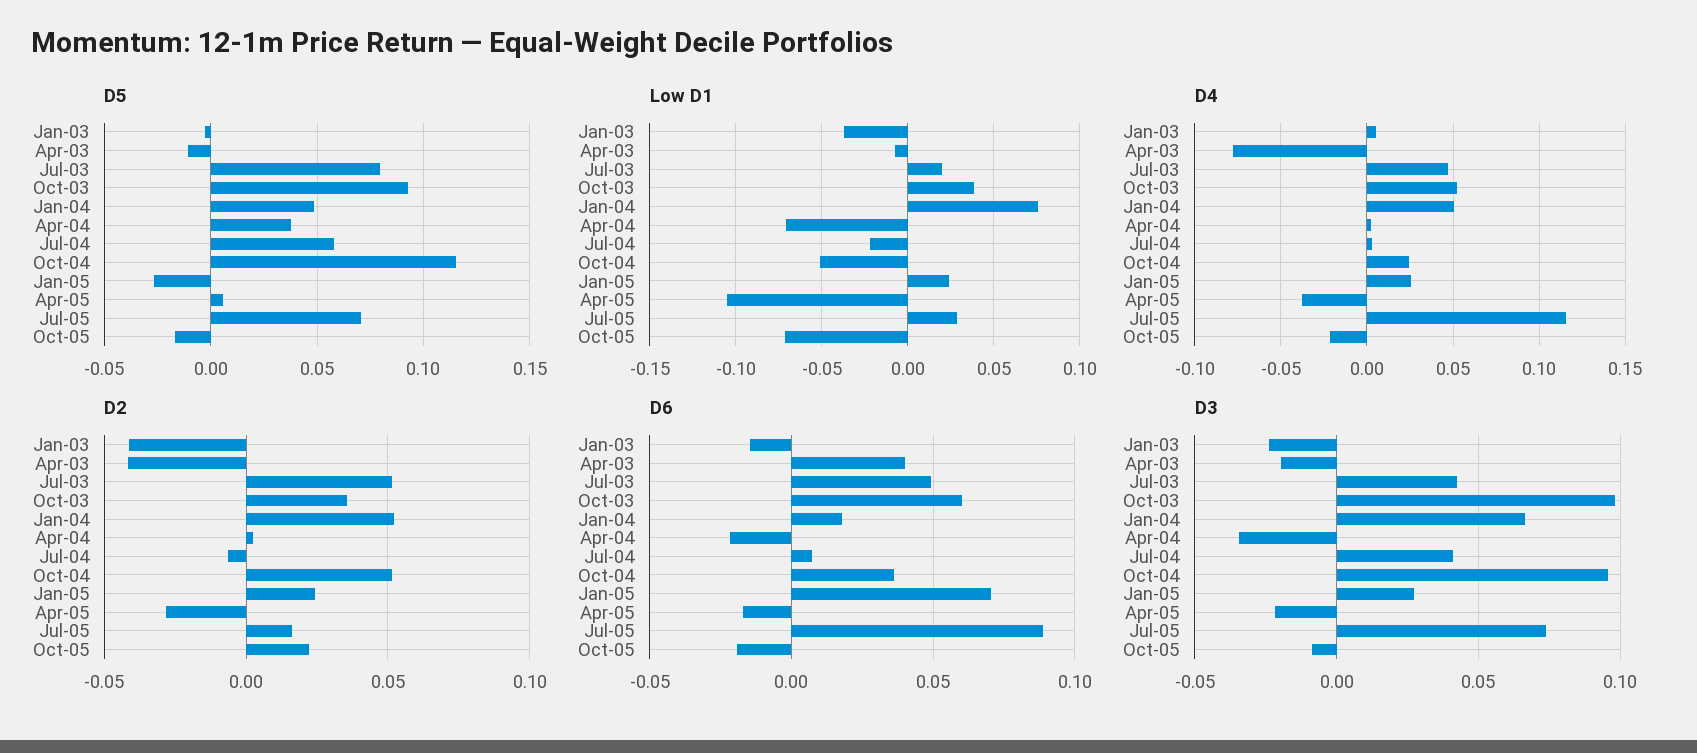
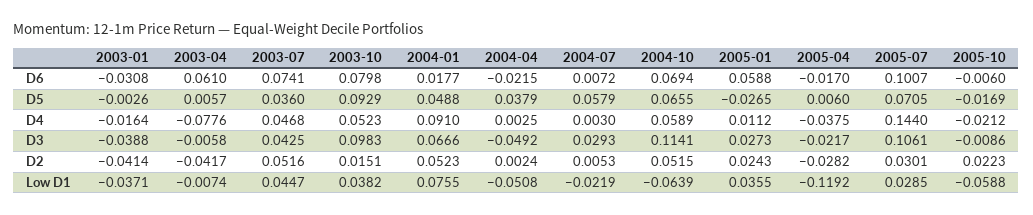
  {
    "D5": {
      "Jan-03": -0.0026,
-     "Apr-03": -0.01,
+     "Apr-03": 0.0057,
-     "Jul-03": 0.08,
+     "Jul-03": 0.036,
      "Oct-03": 0.0929,
      "Jan-04": 0.0488,
      "Apr-04": 0.0379,
      "Jul-04": 0.0579,
-     "Oct-04": 0.115,
+     "Oct-04": 0.0655,
      "Jan-05": -0.0265,
      "Apr-05": 0.006,
      "Jul-05": 0.0705,
      "Oct-05": -0.0169
    },
    "Low D1": {
      "Jan-03": -0.0371,
      "Apr-03": -0.0074,
-     "Jul-03": 0.02,
+     "Jul-03": 0.0447,
      "Oct-03": 0.0382,
      "Jan-04": 0.0755,
-     "Apr-04": -0.07,
+     "Apr-04": -0.0508,
      "Jul-04": -0.0219,
-     "Oct-04": -0.05,
+     "Oct-04": -0.0639,
-     "Jan-05": 0.025,
+     "Jan-05": 0.0355,
-     "Apr-05": -0.105,
+     "Apr-05": -0.1192,
      "Jul-05": 0.0285,
-     "Oct-05": -0.07
+     "Oct-05": -0.0588
    },
    "D4": {
-     "Jan-03": 0.005,
+     "Jan-03": -0.0164,
      "Apr-03": -0.0776,
      "Jul-03": 0.0468,
      "Oct-03": 0.0523,
-     "Jan-04": 0.05,
+     "Jan-04": 0.091,
      "Apr-04": 0.0025,
      "Jul-04": 0.003,
-     "Oct-04": 0.025,
+     "Oct-04": 0.0589,
-     "Jan-05": 0.025,
+     "Jan-05": 0.0112,
      "Apr-05": -0.0375,
-     "Jul-05": 0.115,
+     "Jul-05": 0.144,
      "Oct-05": -0.0212
    },
    "D2": {
      "Jan-03": -0.0414,
      "Apr-03": -0.0417,
      "Jul-03": 0.0516,
-     "Oct-03": 0.035,
+     "Oct-03": 0.0151,
      "Jan-04": 0.0523,
      "Apr-04": 0.0024,
-     "Jul-04": -0.005,
+     "Jul-04": 0.0053,
      "Oct-04": 0.0515,
      "Jan-05": 0.0243,
      "Apr-05": -0.0282,
-     "Jul-05": 0.015,
+     "Jul-05": 0.0301,
      "Oct-05": 0.0223
    },
    "D6": {
-     "Jan-03": -0.015,
+     "Jan-03": -0.0308,
-     "Apr-03": 0.04,
+     "Apr-03": 0.061,
-     "Jul-03": 0.05,
+     "Jul-03": 0.0741,
-     "Oct-03": 0.06,
+     "Oct-03": 0.0798,
      "Jan-04": 0.0177,
      "Apr-04": -0.0215,
      "Jul-04": 0.0072,
-     "Oct-04": 0.035,
+     "Oct-04": 0.0694,
-     "Jan-05": 0.07,
+     "Jan-05": 0.0588,
      "Apr-05": -0.017,
-     "Jul-05": 0.09,
+     "Jul-05": 0.1007,
-     "Oct-05": -0.02
+     "Oct-05": -0.006
    },
    "D3": {
-     "Jan-03": -0.025,
+     "Jan-03": -0.0388,
-     "Apr-03": -0.02,
+     "Apr-03": -0.0058,
      "Jul-03": 0.0425,
      "Oct-03": 0.0983,
      "Jan-04": 0.0666,
-     "Apr-04": -0.035,
+     "Apr-04": -0.0492,
-     "Jul-04": 0.04,
+     "Jul-04": 0.0293,
-     "Oct-04": 0.095,
+     "Oct-04": 0.1141,
      "Jan-05": 0.0273,
      "Apr-05": -0.0217,
-     "Jul-05": 0.075,
+     "Jul-05": 0.1061,
      "Oct-05": -0.0086
    }
  }

